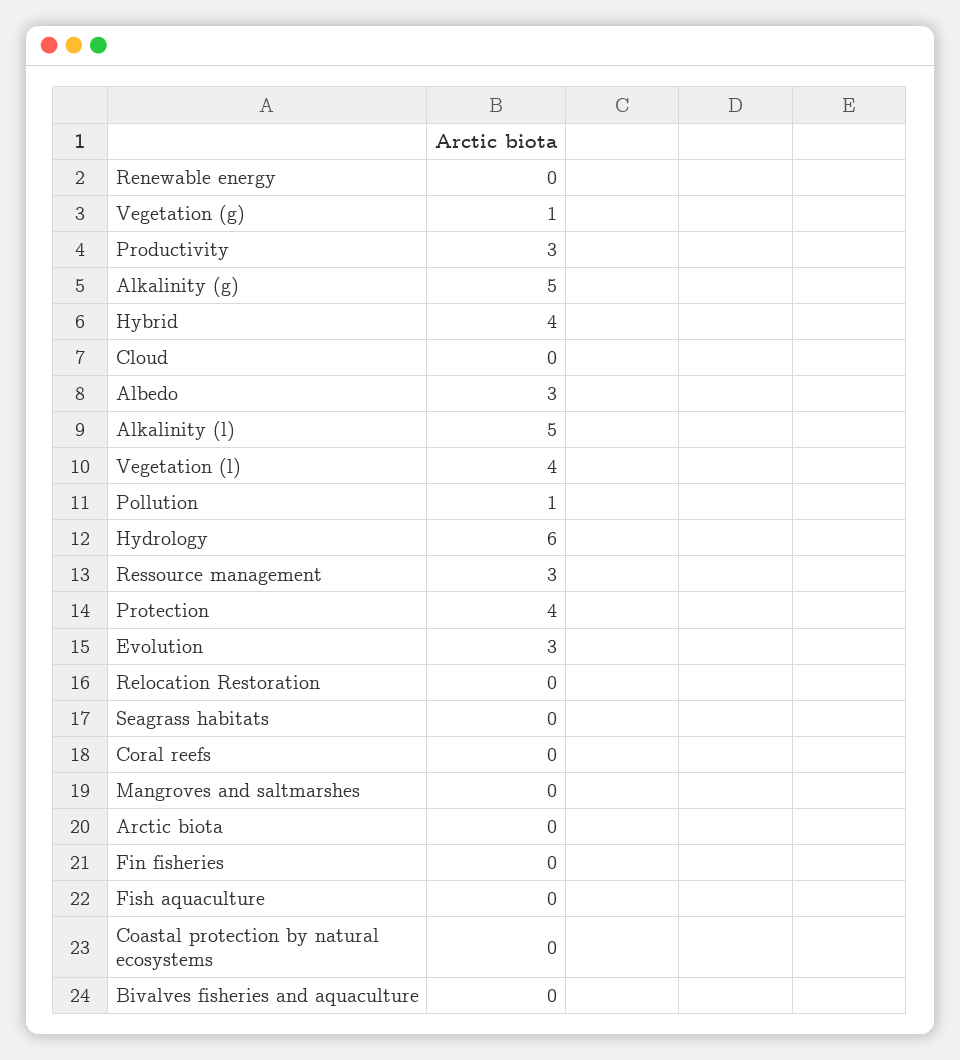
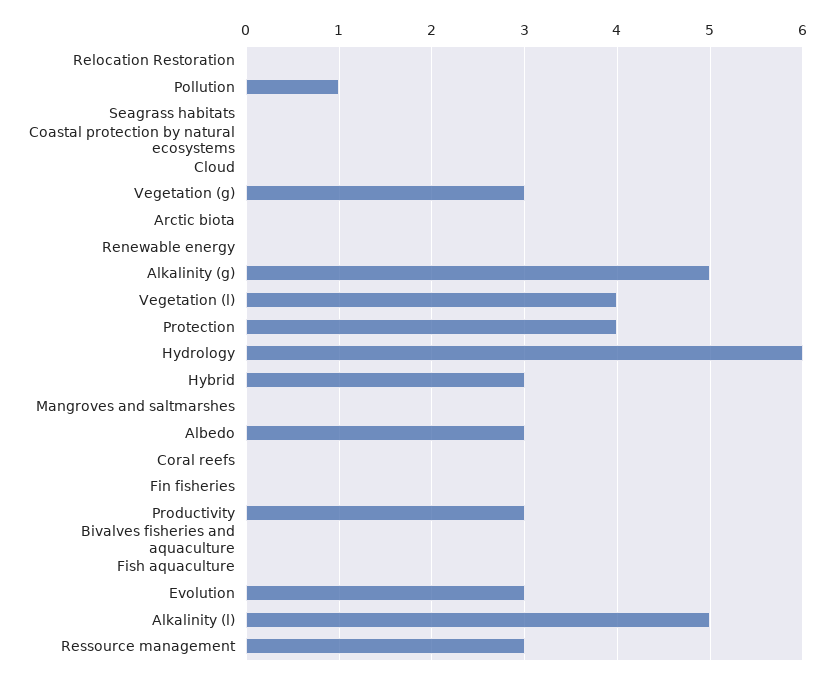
  {
    "Renewable energy": 0,
-   "Vegetation (g)": 1,
+   "Vegetation (g)": 3,
    "Productivity": 3,
    "Alkalinity (g)": 5,
-   "Hybrid": 4,
+   "Hybrid": 3,
    "Cloud": 0,
    "Albedo": 3,
    "Alkalinity (l)": 5,
    "Vegetation (l)": 4,
    "Pollution": 1,
    "Hydrology": 6,
    "Ressource management": 3,
    "Protection": 4,
    "Evolution": 3,
    "Relocation Restoration": 0,
    "Seagrass habitats": 0,
    "Coral reefs": 0,
    "Mangroves and saltmarshes": 0,
    "Arctic biota": 0,
    "Fin fisheries": 0,
    "Fish aquaculture": 0,
    "Coastal protection by natural ecosystems": 0,
    "Bivalves fisheries and aquaculture": 0
  }

